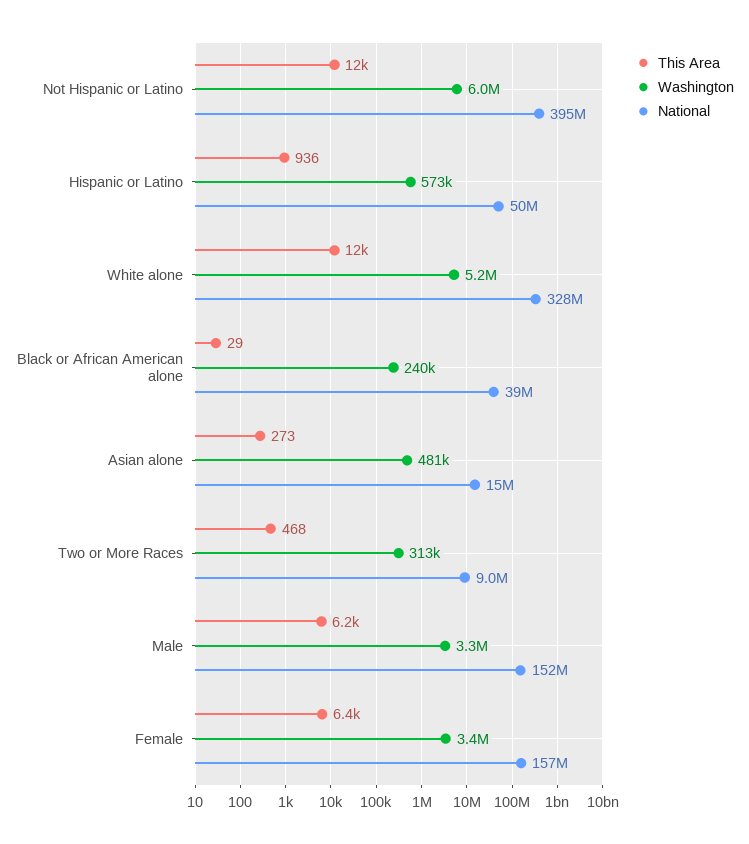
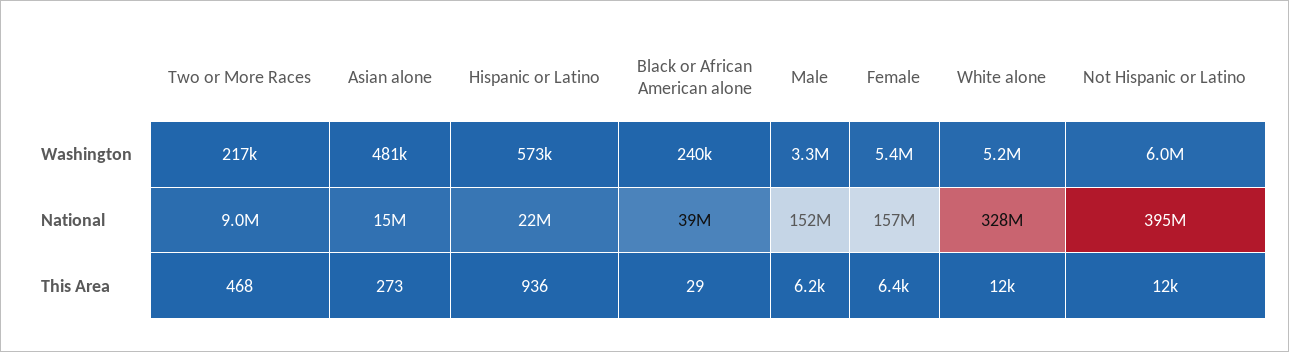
  {
    "This Area": {
      "Not Hispanic or Latino": 12000,
      "Hispanic or Latino": 936,
      "White alone": 12000,
      "Black or African American alone": 29,
      "Asian alone": 273,
      "Two or More Races": 468,
      "Male": 6200,
      "Female": 6400
    },
    "Washington": {
      "Not Hispanic or Latino": 6000000,
      "Hispanic or Latino": 573000,
      "White alone": 5200000,
      "Black or African American alone": 240000,
      "Asian alone": 481000,
-     "Two or More Races": 313000,
+     "Two or More Races": 217000,
      "Male": 3300000,
-     "Female": 3400000
+     "Female": 5400000
    },
    "National": {
      "Not Hispanic or Latino": 395000000,
-     "Hispanic or Latino": 50000000,
+     "Hispanic or Latino": 22000000,
      "White alone": 328000000,
      "Black or African American alone": 39000000,
      "Asian alone": 15000000,
      "Two or More Races": 9000000,
      "Male": 152000000,
      "Female": 157000000
    }
  }

